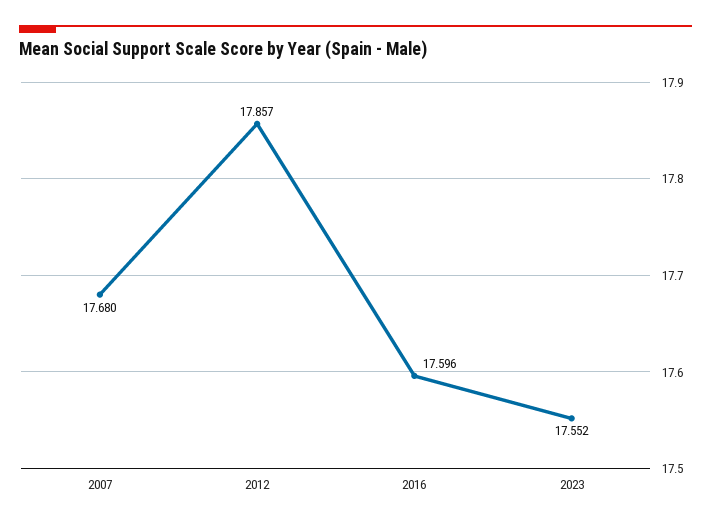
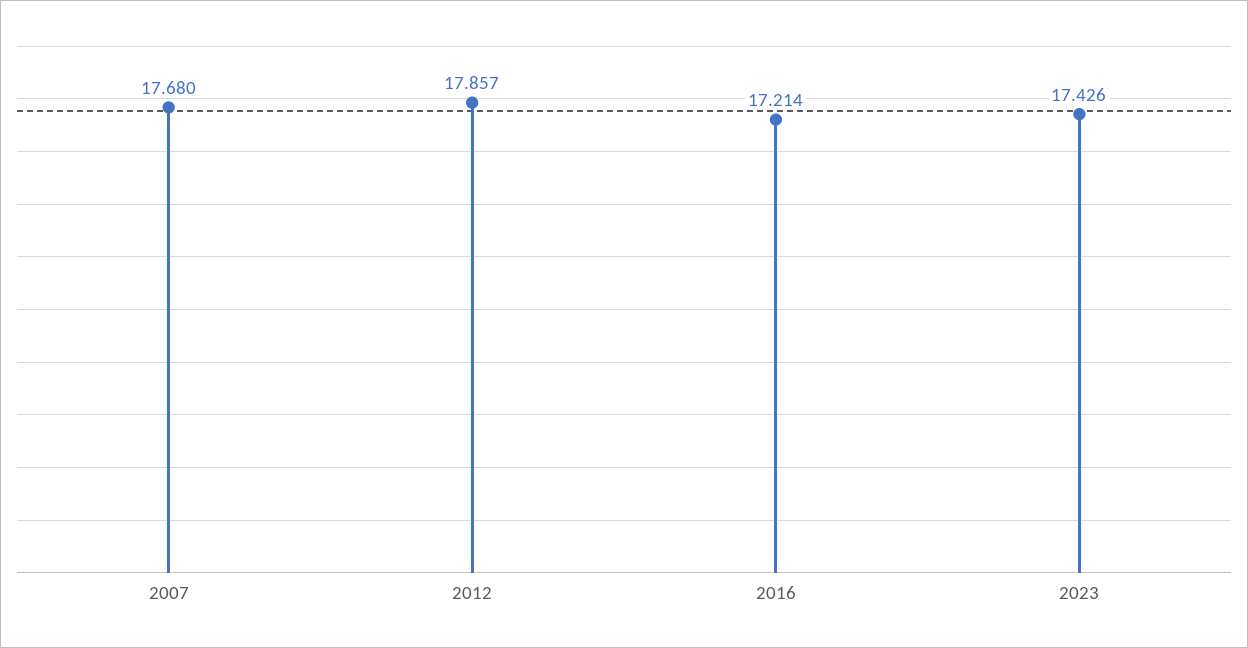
  {
    "2007": 17.68,
    "2012": 17.857,
-   "2016": 17.596,
+   "2016": 17.214,
-   "2023": 17.552
+   "2023": 17.426
  }

